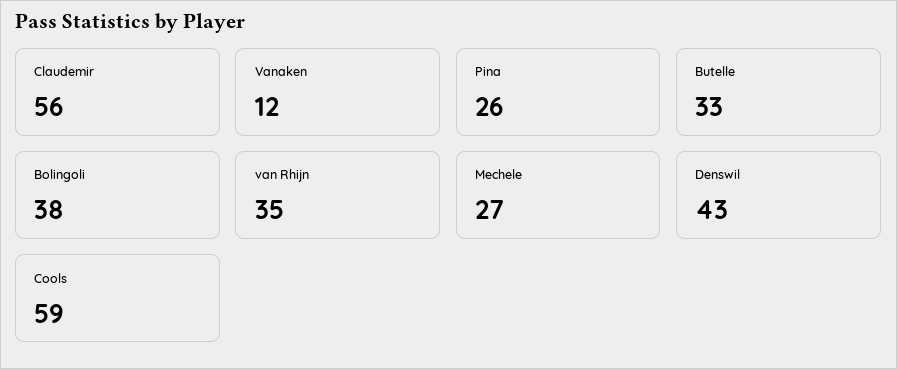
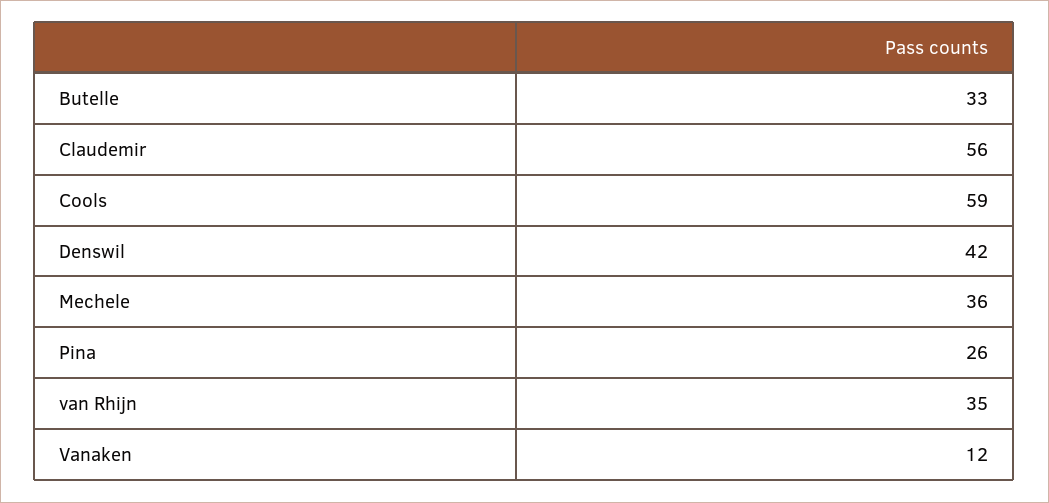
  {
    "Claudemir": 56,
    "Vanaken": 12,
    "Pina": 26,
    "Butelle": 33,
-   "Bolingoli": 38,
    "van Rhijn": 35,
-   "Mechele": 27,
+   "Mechele": 36,
-   "Denswil": 43,
+   "Denswil": 42,
    "Cools": 59
  }

